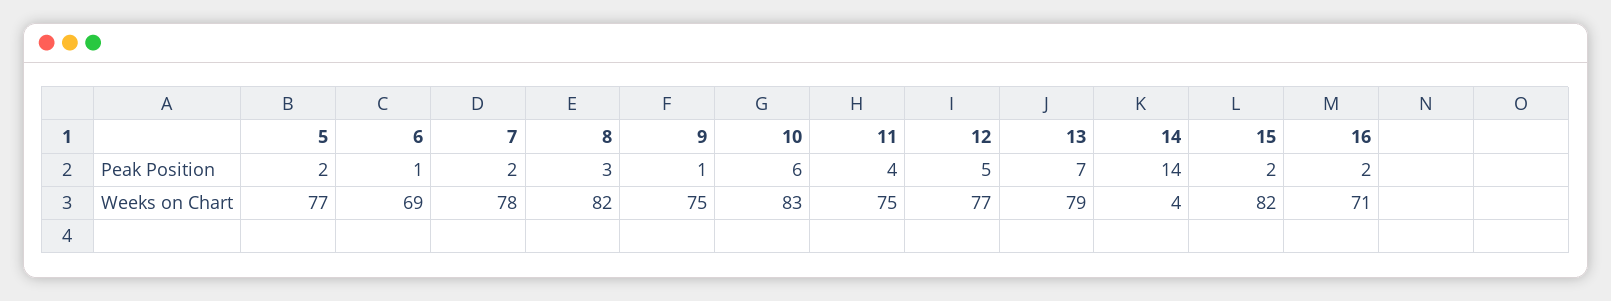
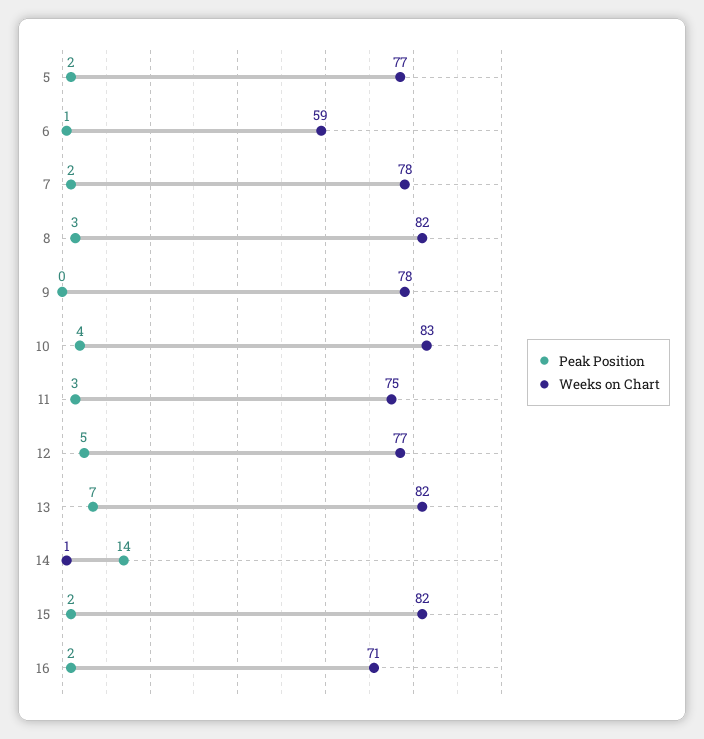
  {
    "Peak Position": {
      "5": 2,
      "6": 1,
      "7": 2,
      "8": 3,
-     "9": 1,
+     "9": 0,
-     "10": 6,
+     "10": 4,
-     "11": 4,
+     "11": 3,
      "12": 5,
      "13": 7,
      "14": 14,
      "15": 2,
      "16": 2
    },
    "Weeks on Chart": {
      "5": 77,
-     "6": 69,
+     "6": 59,
      "7": 78,
      "8": 82,
-     "9": 75,
+     "9": 78,
      "10": 83,
      "11": 75,
      "12": 77,
-     "13": 79,
+     "13": 82,
-     "14": 4,
+     "14": 1,
      "15": 82,
      "16": 71
    }
  }

